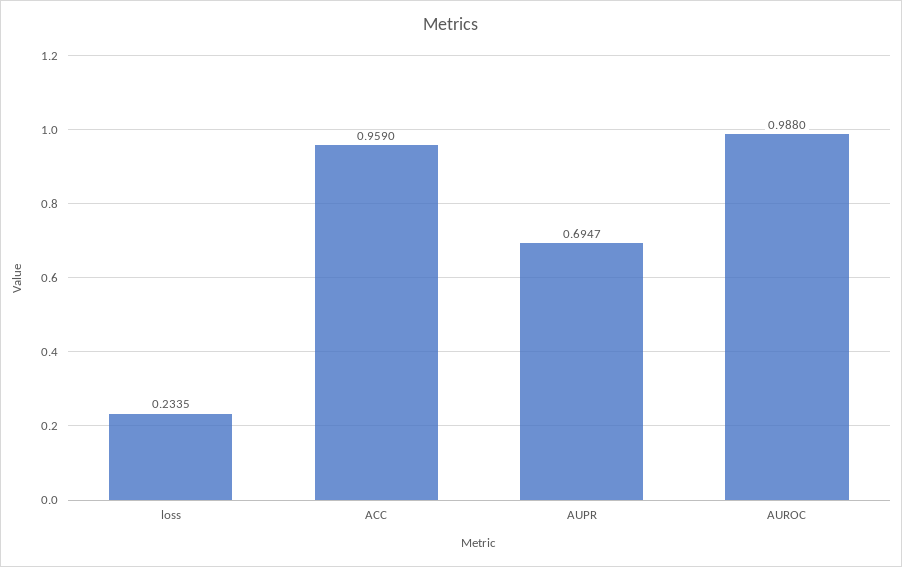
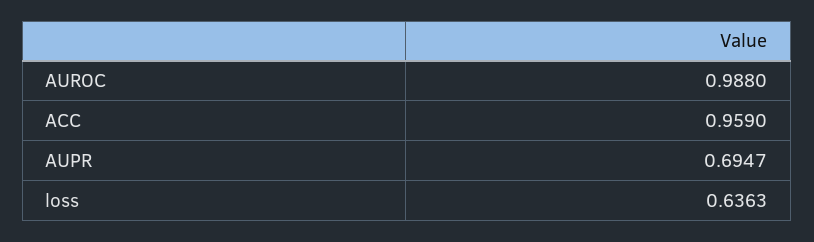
  {
-   "loss": 0.2335,
+   "loss": 0.6363,
    "ACC": 0.959,
    "AUPR": 0.6947,
    "AUROC": 0.988
  }

